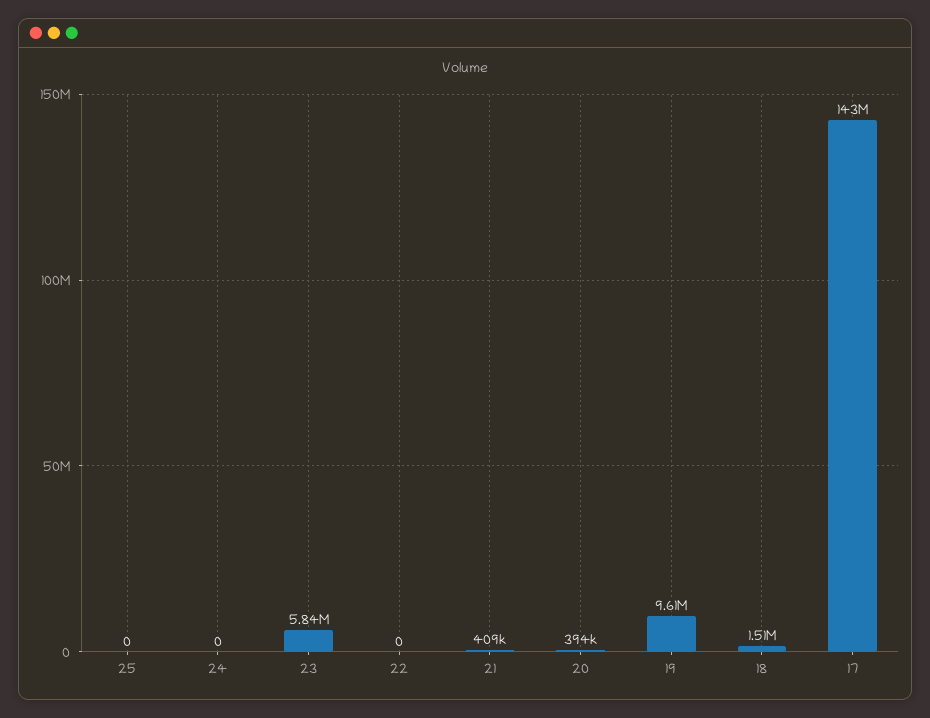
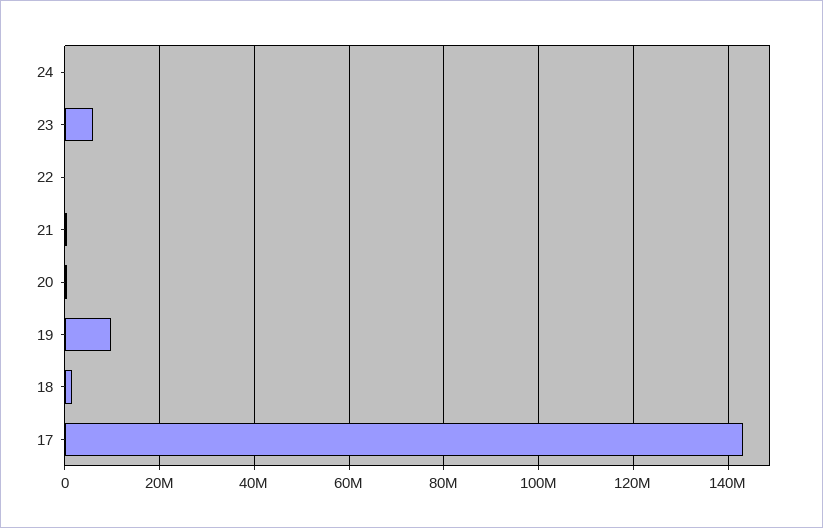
  {
-   "25": 0,
    "24": 0,
    "23": 5840000,
    "22": 0,
    "21": 409000,
    "20": 394000,
    "19": 9610000,
    "18": 1510000,
    "17": 143000000
  }

